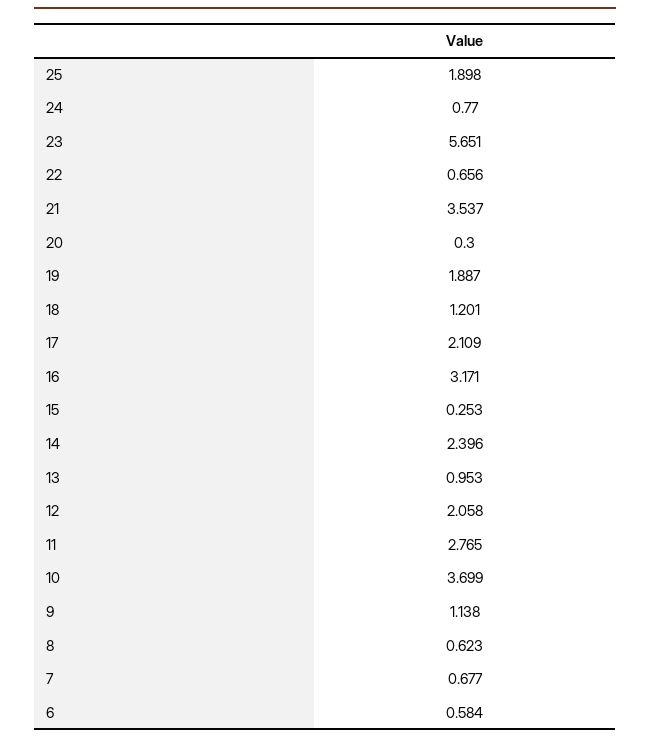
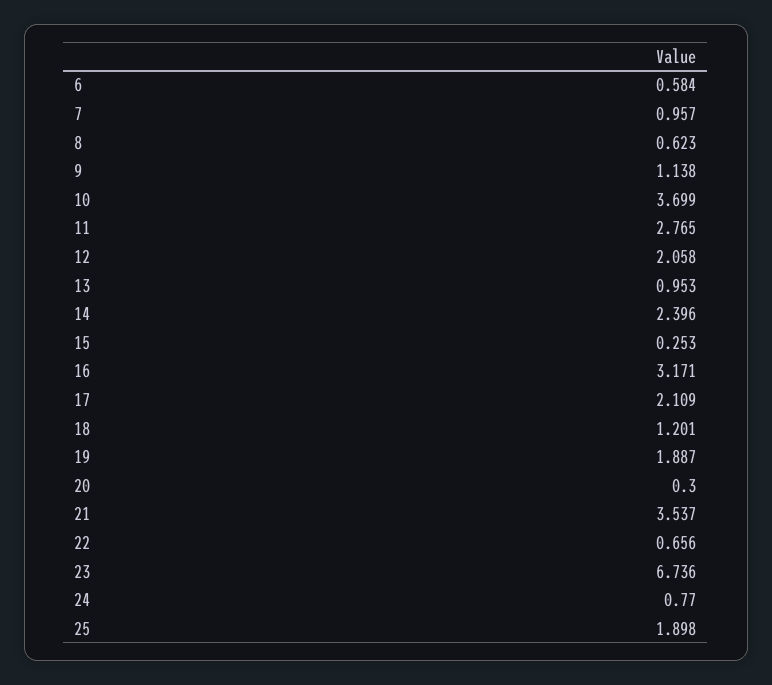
  {
    "25": 1.898,
    "24": 0.77,
-   "23": 5.651,
+   "23": 6.736,
    "22": 0.656,
    "21": 3.537,
    "20": 0.3,
    "19": 1.887,
    "18": 1.201,
    "17": 2.109,
    "16": 3.171,
    "15": 0.253,
    "14": 2.396,
    "13": 0.953,
    "12": 2.058,
    "11": 2.765,
    "10": 3.699,
    "9": 1.138,
    "8": 0.623,
-   "7": 0.677,
+   "7": 0.957,
    "6": 0.584
  }

